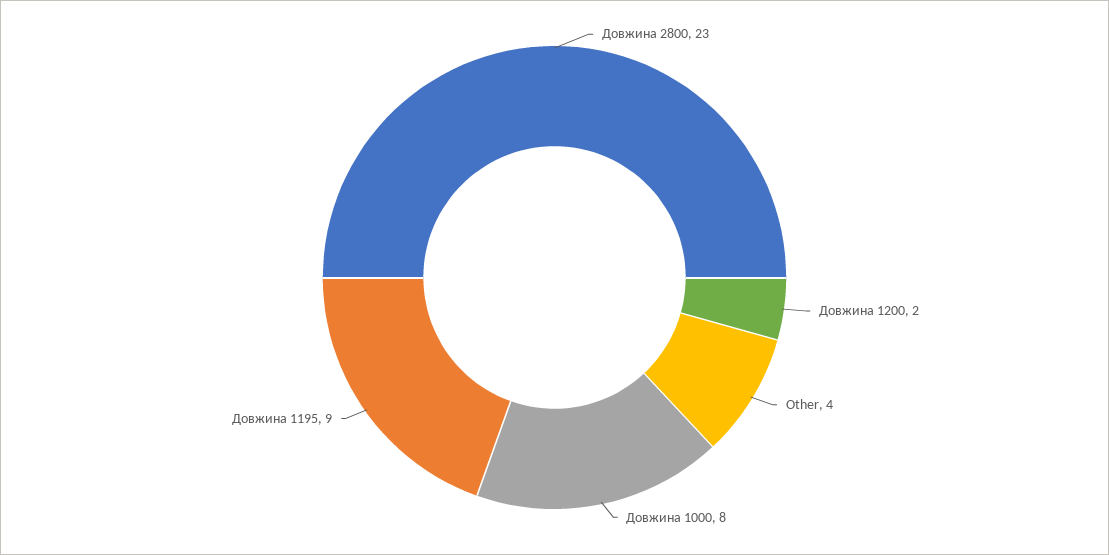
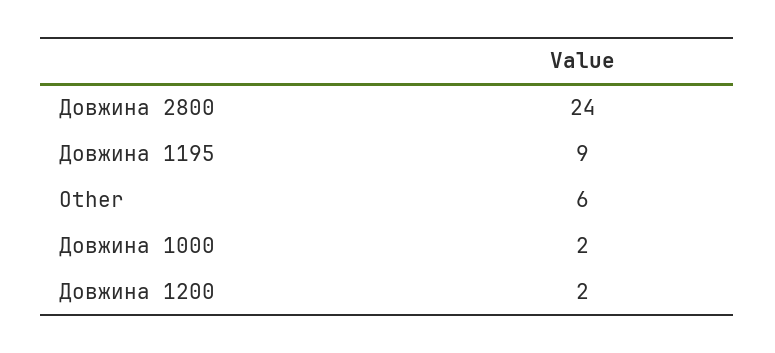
  {
-   "Довжина 2800": 23,
+   "Довжина 2800": 24,
    "Довжина 1200": 2,
-   "Other": 4,
+   "Other": 6,
-   "Довжина 1000": 8,
+   "Довжина 1000": 2,
    "Довжина 1195": 9
  }

